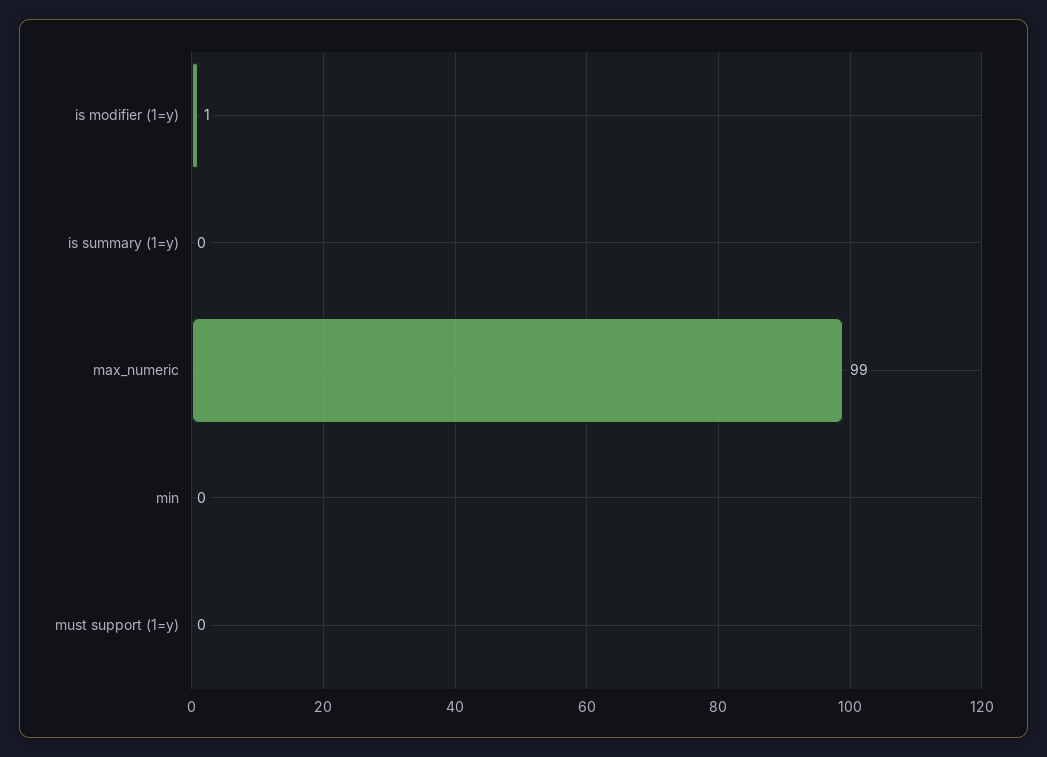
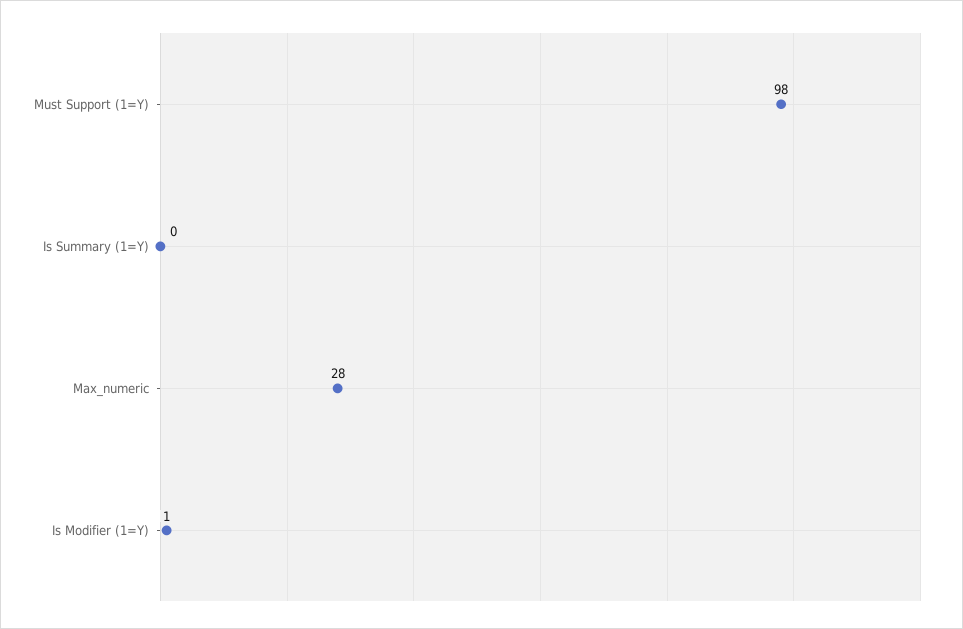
  {
    "is modifier (1=y)": 1,
    "is summary (1=y)": 0,
-   "max_numeric": 99,
+   "max_numeric": 28,
-   "min": 0,
-   "must support (1=y)": 0
+   "must support (1=y)": 98
  }

